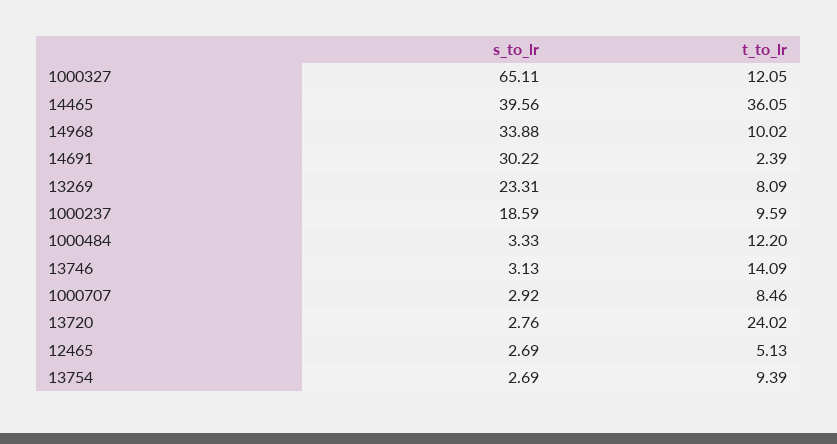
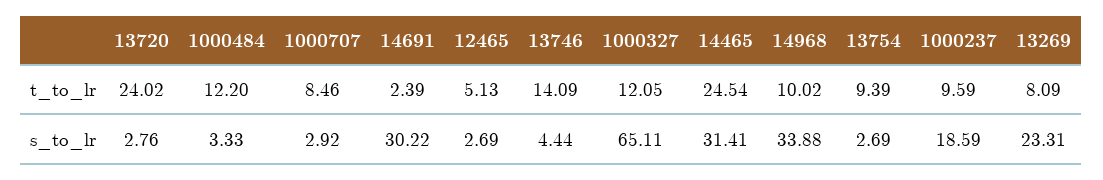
  {
    "s_to_lr": {
      "1000327": 65.11,
-     "14465": 39.56,
+     "14465": 31.41,
      "14968": 33.88,
      "14691": 30.22,
      "13269": 23.31,
      "1000237": 18.59,
      "1000484": 3.33,
-     "13746": 3.13,
+     "13746": 4.44,
      "1000707": 2.92,
      "13720": 2.76,
      "12465": 2.69,
      "13754": 2.69
    },
    "t_to_lr": {
      "1000327": 12.05,
-     "14465": 36.05,
+     "14465": 24.54,
      "14968": 10.02,
      "14691": 2.39,
      "13269": 8.09,
      "1000237": 9.59,
      "1000484": 12.2,
      "13746": 14.09,
      "1000707": 8.46,
      "13720": 24.02,
      "12465": 5.13,
      "13754": 9.39
    }
  }

